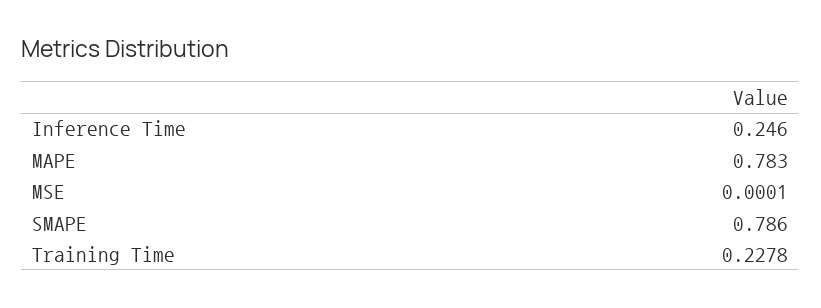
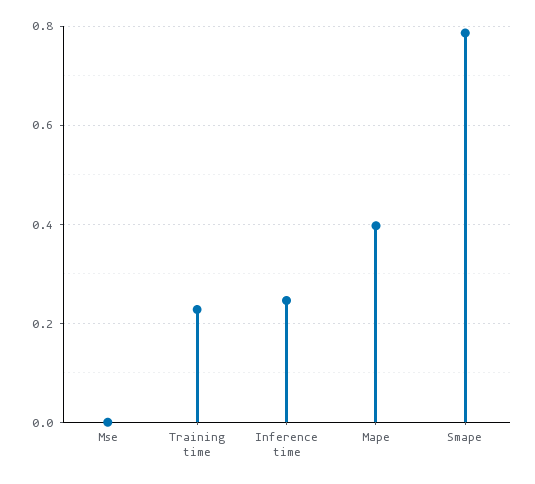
  {
    "Inference Time": 0.246,
-   "MAPE": 0.783,
+   "MAPE": 0.4,
    "MSE": 0.0001,
    "SMAPE": 0.786,
    "Training Time": 0.2278
  }

